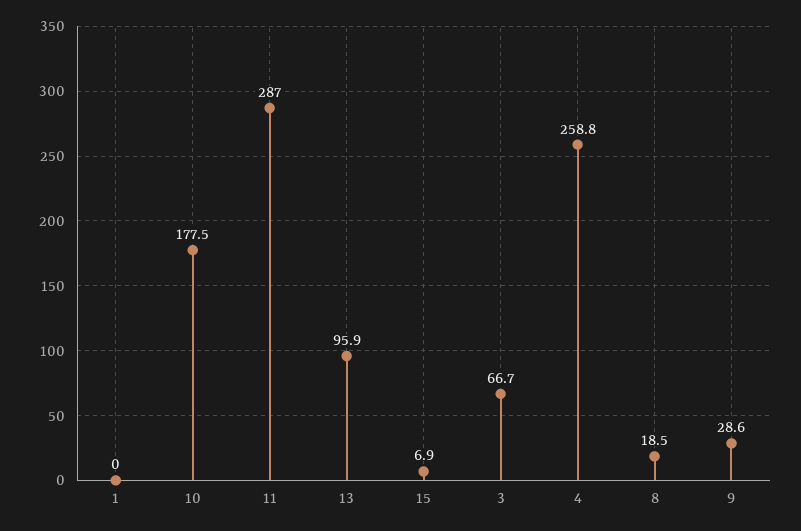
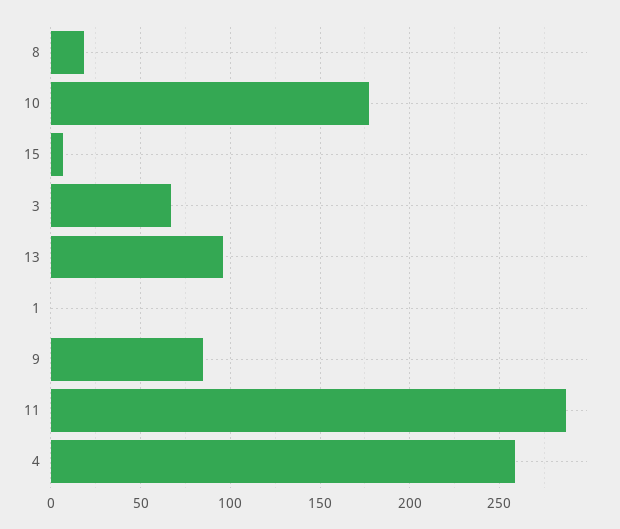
  {
    "1": 0,
    "10": 177.5,
    "11": 287,
    "13": 95.9,
    "15": 6.9,
    "3": 66.7,
    "4": 258.8,
    "8": 18.5,
-   "9": 28.6
+   "9": 85
  }

